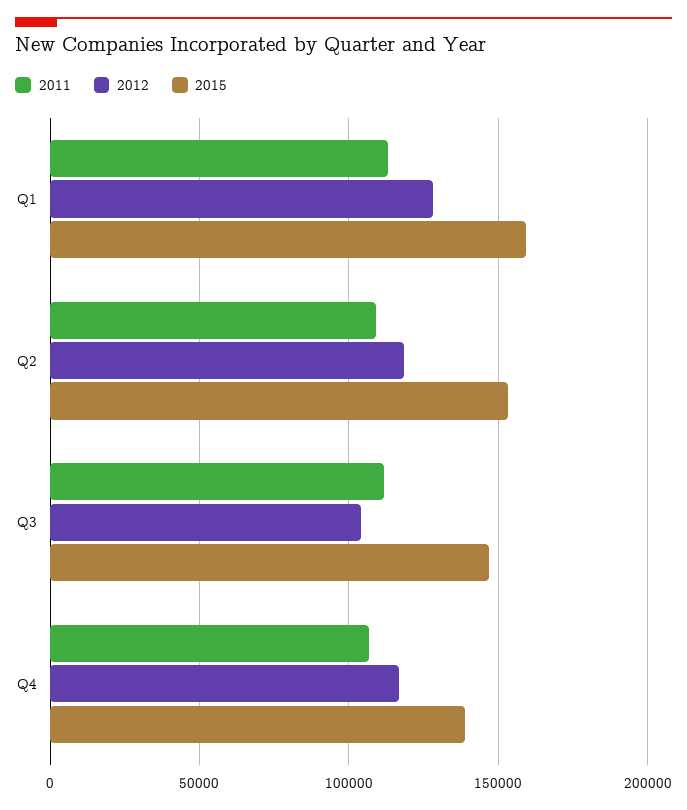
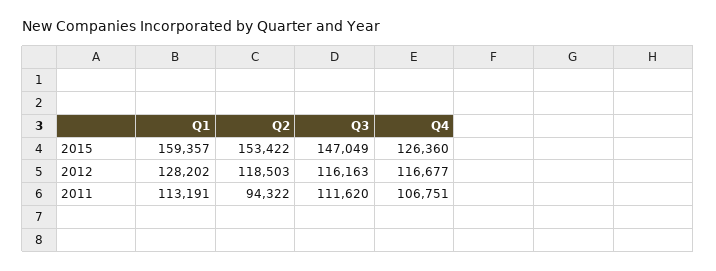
  {
    "2011": {
      "Q1": 113191,
-     "Q2": 110000,
+     "Q2": 94322,
      "Q3": 111620,
      "Q4": 106751
    },
    "2012": {
      "Q1": 128202,
      "Q2": 118503,
-     "Q3": 105000,
+     "Q3": 116163,
      "Q4": 116677
    },
    "2015": {
      "Q1": 159357,
      "Q2": 153422,
      "Q3": 147049,
-     "Q4": 140000
+     "Q4": 126360
    }
  }

